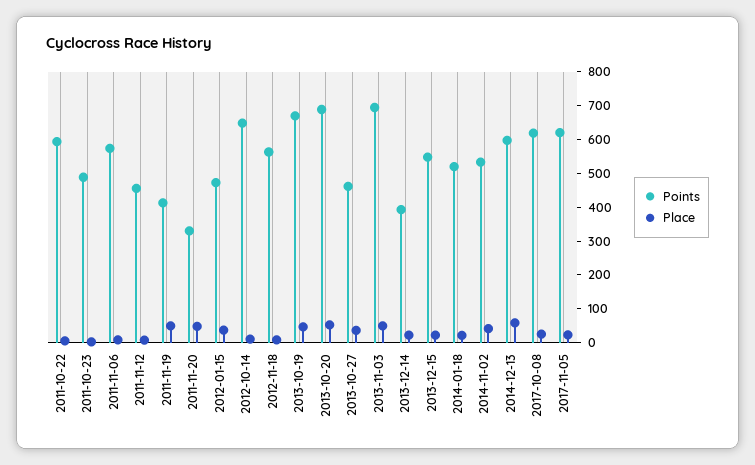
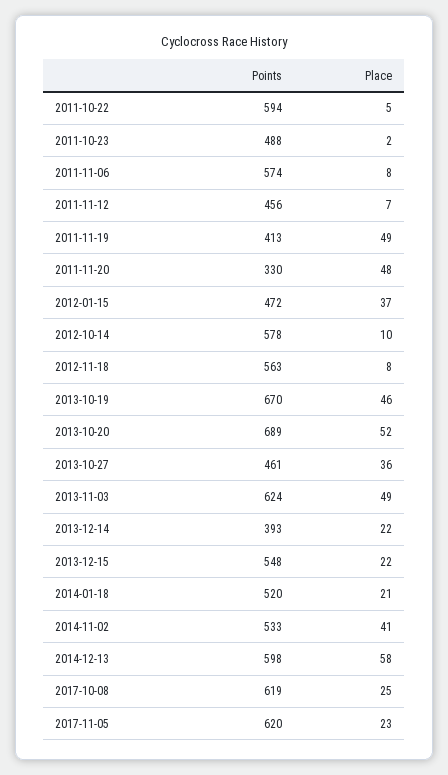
  {
    "Points": {
      "2011-10-22": 594,
      "2011-10-23": 488,
      "2011-11-06": 574,
      "2011-11-12": 456,
      "2011-11-19": 413,
      "2011-11-20": 330,
      "2012-01-15": 472,
-     "2012-10-14": 650,
+     "2012-10-14": 578,
      "2012-11-18": 563,
      "2013-10-19": 670,
      "2013-10-20": 689,
      "2013-10-27": 461,
-     "2013-11-03": 700,
+     "2013-11-03": 624,
      "2013-12-14": 393,
      "2013-12-15": 548,
      "2014-01-18": 520,
      "2014-11-02": 533,
      "2014-12-13": 598,
      "2017-10-08": 619,
      "2017-11-05": 620
    },
    "Place": {
      "2011-10-22": 5,
      "2011-10-23": 2,
      "2011-11-06": 8,
      "2011-11-12": 7,
      "2011-11-19": 49,
      "2011-11-20": 48,
      "2012-01-15": 37,
      "2012-10-14": 10,
      "2012-11-18": 8,
      "2013-10-19": 46,
      "2013-10-20": 52,
      "2013-10-27": 36,
      "2013-11-03": 49,
      "2013-12-14": 22,
      "2013-12-15": 22,
      "2014-01-18": 21,
      "2014-11-02": 41,
      "2014-12-13": 58,
      "2017-10-08": 25,
      "2017-11-05": 23
    }
  }

